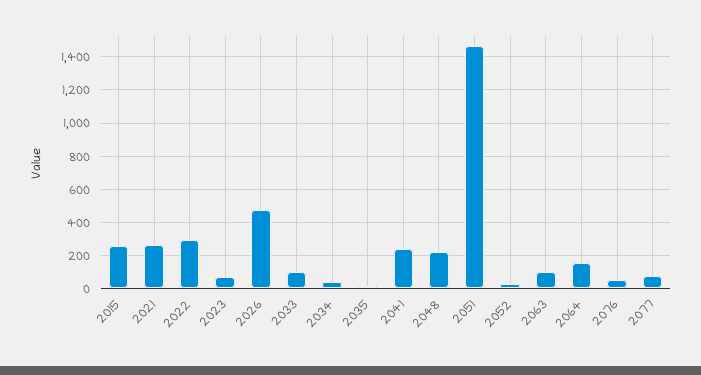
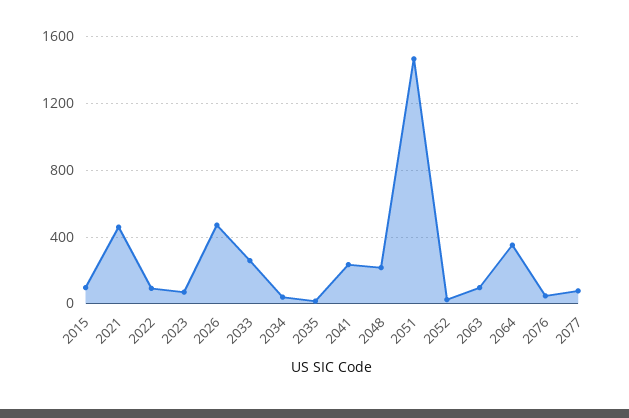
  {
-   "2015": 250,
+   "2015": 100,
-   "2021": 250,
+   "2021": 450,
-   "2022": 300,
+   "2022": 100,
    "2023": 50,
    "2026": 450,
-   "2033": 100,
+   "2033": 250,
    "2034": 50,
    "2035": 0,
    "2041": 250,
    "2048": 200,
    "2051": 1450,
    "2052": 50,
    "2063": 100,
-   "2064": 150,
+   "2064": 350,
    "2076": 50,
    "2077": 100
  }

